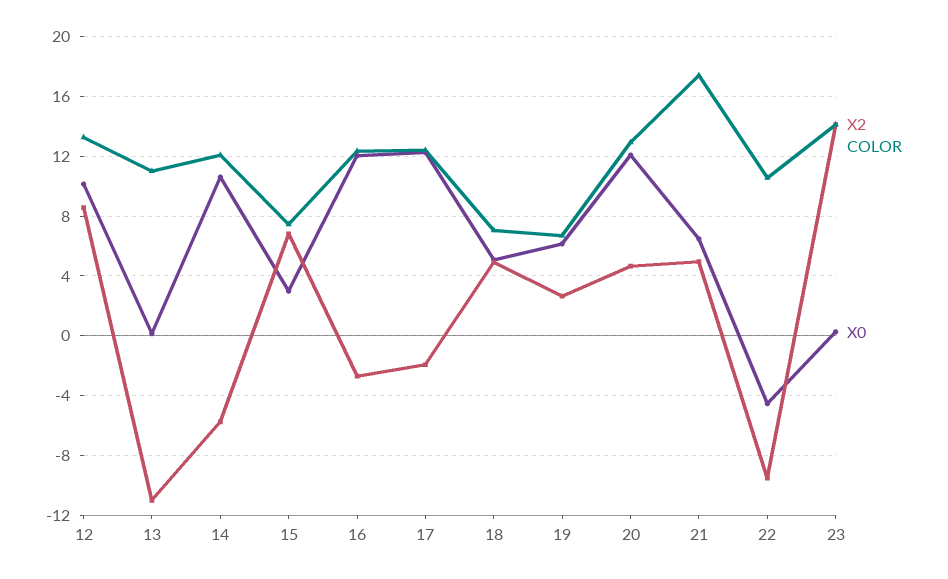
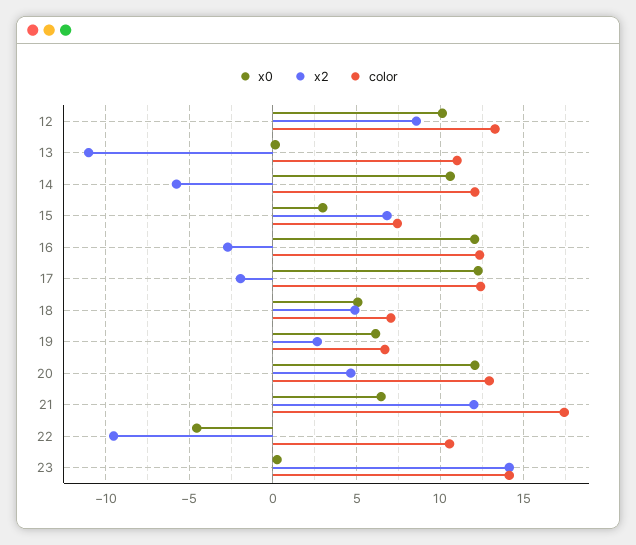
  {
    "X2": {
      "12": 8.5,
      "13": -11,
      "14": -6,
      "15": 7,
      "16": -2.5,
      "17": -2,
      "18": 5,
      "19": 2.5,
      "20": 4.5,
-     "21": 5,
+     "21": 12,
      "22": -9.5,
      "23": 14
    },
    "COLOR": {
      "12": 13.5,
      "13": 11,
      "14": 12,
      "15": 7.5,
      "16": 12.5,
      "17": 12.5,
      "18": 7,
      "19": 6.5,
      "20": 13,
      "21": 17.5,
      "22": 10.5,
      "23": 14
    },
    "X0": {
      "12": 10,
      "13": 0,
      "14": 10.5,
      "15": 3,
      "16": 12,
      "17": 12.5,
      "18": 5,
      "19": 6,
      "20": 12,
      "21": 6.5,
      "22": -4.5,
      "23": 0.5
    }
  }

